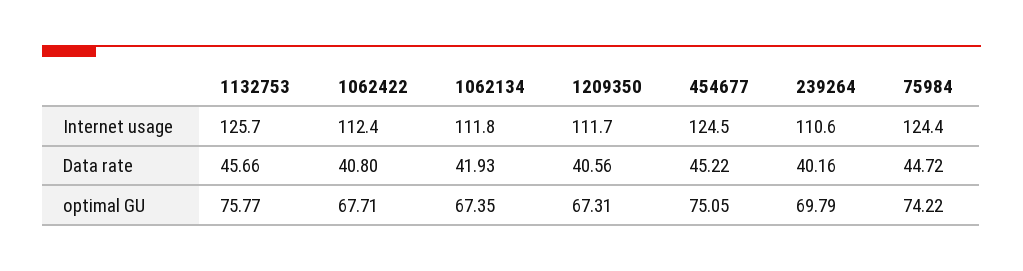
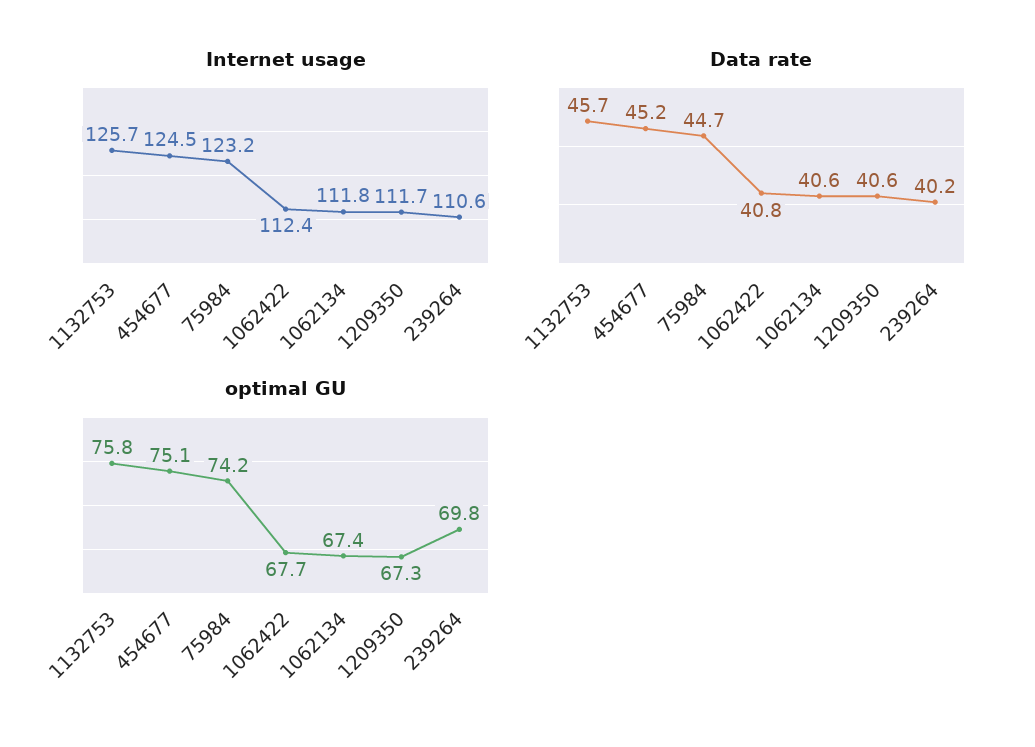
  {
    "Internet usage": {
      "1132753": 125.7,
      "1062422": 112.4,
      "1062134": 111.8,
      "1209350": 111.7,
      "454677": 124.5,
      "239264": 110.6,
-     "75984": 124.4
+     "75984": 123.2
    },
    "Data rate": {
      "1132753": 45.66,
      "1062422": 40.8,
-     "1062134": 41.93,
+     "1062134": 40.6,
      "1209350": 40.56,
      "454677": 45.22,
      "239264": 40.16,
      "75984": 44.72
    },
    "optimal GU": {
      "1132753": 75.77,
      "1062422": 67.71,
      "1062134": 67.35,
      "1209350": 67.31,
      "454677": 75.05,
      "239264": 69.79,
      "75984": 74.22
    }
  }

